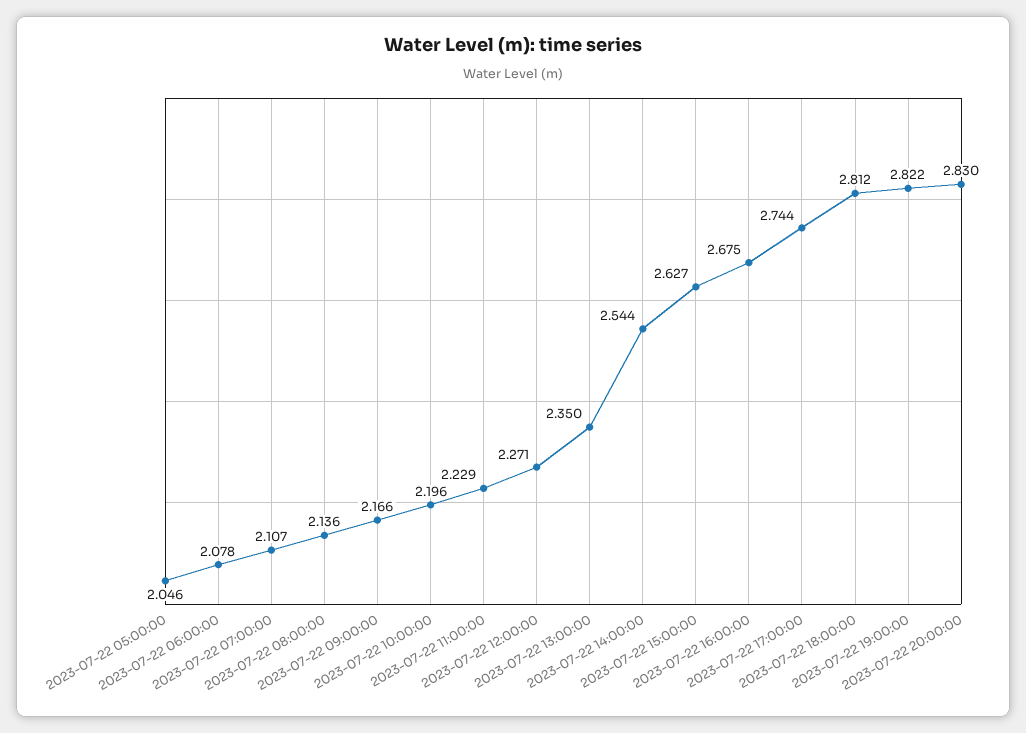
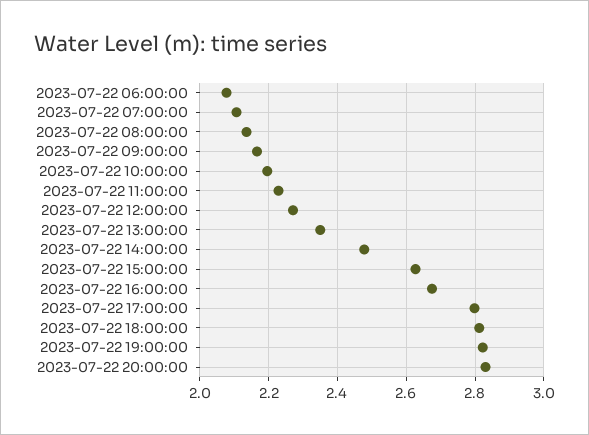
  {
-   "2023-07-22 05:00:00": 2.046,
    "2023-07-22 06:00:00": 2.078,
    "2023-07-22 07:00:00": 2.107,
    "2023-07-22 08:00:00": 2.136,
    "2023-07-22 09:00:00": 2.166,
    "2023-07-22 10:00:00": 2.196,
    "2023-07-22 11:00:00": 2.229,
    "2023-07-22 12:00:00": 2.271,
    "2023-07-22 13:00:00": 2.35,
-   "2023-07-22 14:00:00": 2.544,
+   "2023-07-22 14:00:00": 2.48,
    "2023-07-22 15:00:00": 2.627,
    "2023-07-22 16:00:00": 2.675,
-   "2023-07-22 17:00:00": 2.744,
+   "2023-07-22 17:00:00": 2.8,
    "2023-07-22 18:00:00": 2.812,
    "2023-07-22 19:00:00": 2.822,
    "2023-07-22 20:00:00": 2.83
  }

